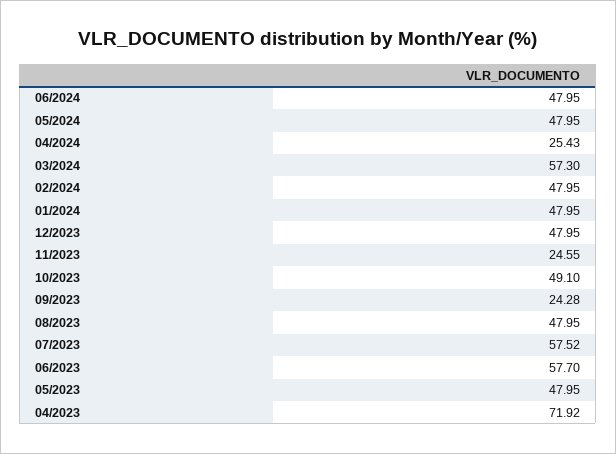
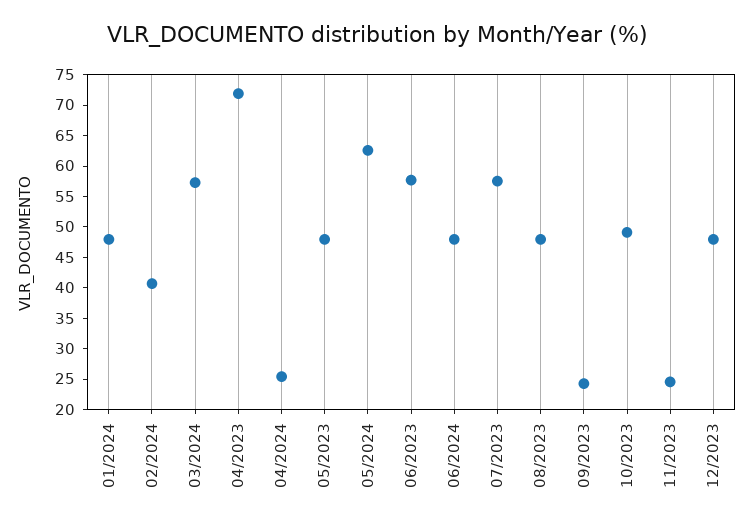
  {
    "06/2024": 47.95,
-   "05/2024": 47.95,
+   "05/2024": 62.5,
    "04/2024": 25.43,
    "03/2024": 57.3,
-   "02/2024": 47.95,
+   "02/2024": 40,
    "01/2024": 47.95,
    "12/2023": 47.95,
    "11/2023": 24.55,
    "10/2023": 49.1,
    "09/2023": 24.28,
    "08/2023": 47.95,
    "07/2023": 57.52,
    "06/2023": 57.7,
    "05/2023": 47.95,
    "04/2023": 71.92
  }

